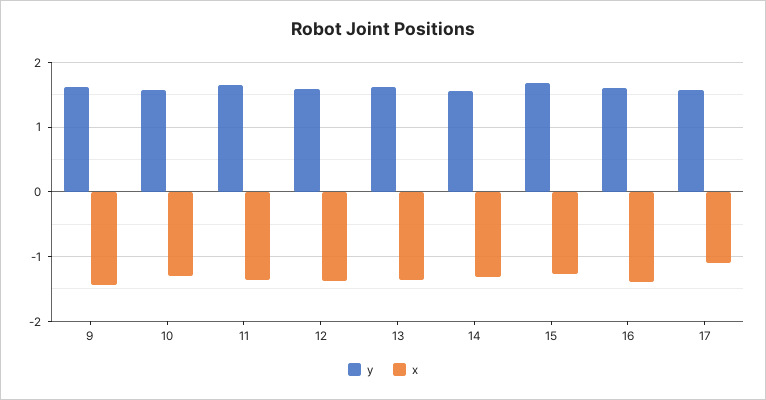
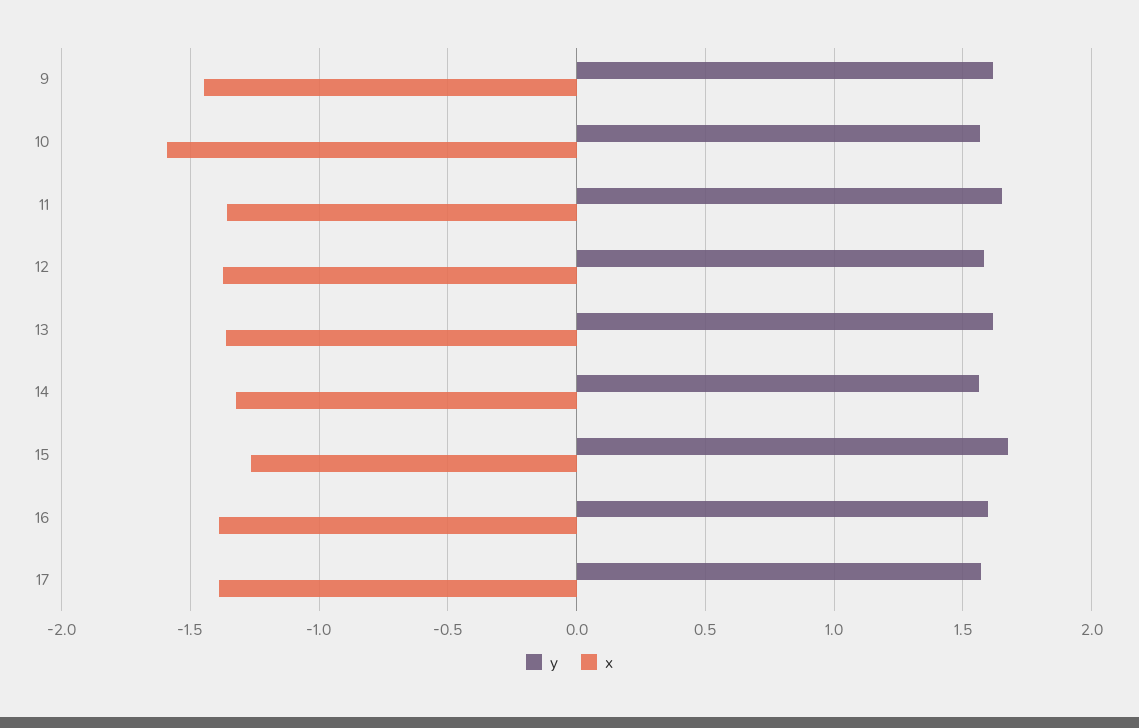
  {
    "y": {
      "9": 1.6,
      "10": 1.55,
      "11": 1.65,
      "12": 1.6,
      "13": 1.6,
      "14": 1.55,
      "15": 1.7,
      "16": 1.6,
      "17": 1.55
    },
    "x": {
      "9": -1.45,
-     "10": -1.3,
+     "10": -1.6,
      "11": -1.35,
      "12": -1.35,
      "13": -1.35,
      "14": -1.3,
      "15": -1.25,
      "16": -1.4,
-     "17": -1.1
+     "17": -1.4
    }
  }

